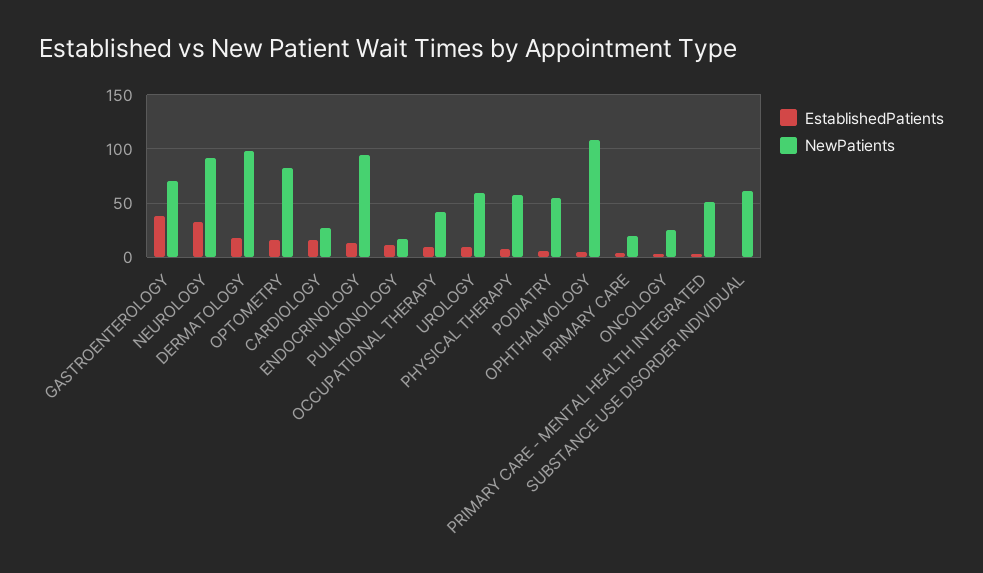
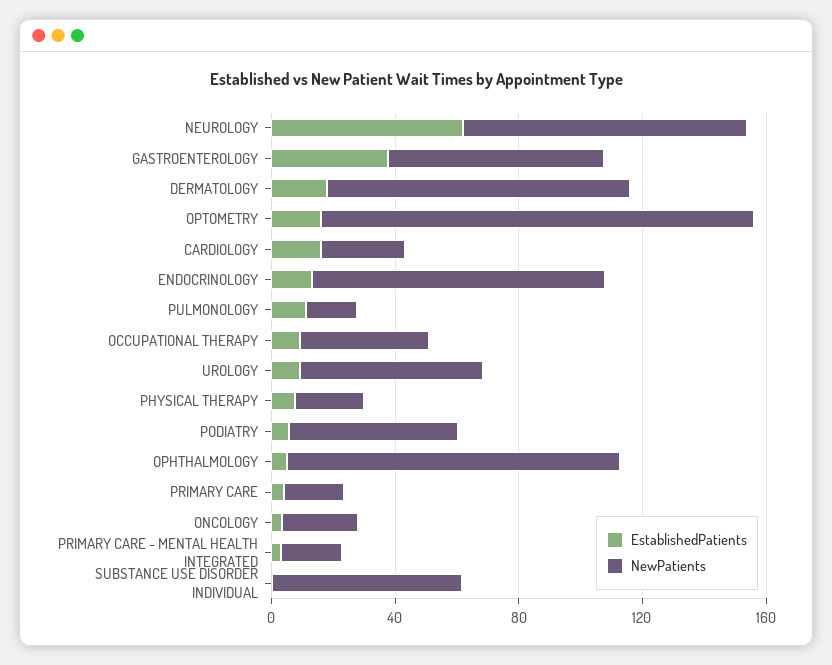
  {
    "EstablishedPatients": {
      "GASTROENTEROLOGY": 40,
-     "NEUROLOGY": 30,
+     "NEUROLOGY": 60,
      "DERMATOLOGY": 20,
      "OPTOMETRY": 20,
      "CARDIOLOGY": 20,
      "ENDOCRINOLOGY": 10,
      "PULMONOLOGY": 10,
      "OCCUPATIONAL THERAPY": 10,
      "UROLOGY": 10,
      "PHYSICAL THERAPY": 10,
      "PODIATRY": 10,
      "OPHTHALMOLOGY": 10,
      "PRIMARY CARE": 0,
      "ONCOLOGY": 0,
      "PRIMARY CARE - MENTAL HEALTH INTEGRATED": 0,
      "SUBSTANCE USE DISORDER INDIVIDUAL": 0
    },
    "NewPatients": {
      "GASTROENTEROLOGY": 70,
      "NEUROLOGY": 90,
      "DERMATOLOGY": 100,
-     "OPTOMETRY": 80,
+     "OPTOMETRY": 140,
      "CARDIOLOGY": 30,
      "ENDOCRINOLOGY": 90,
      "PULMONOLOGY": 20,
      "OCCUPATIONAL THERAPY": 40,
      "UROLOGY": 60,
-     "PHYSICAL THERAPY": 60,
+     "PHYSICAL THERAPY": 20,
      "PODIATRY": 50,
      "OPHTHALMOLOGY": 110,
      "PRIMARY CARE": 20,
      "ONCOLOGY": 20,
-     "PRIMARY CARE - MENTAL HEALTH INTEGRATED": 50,
+     "PRIMARY CARE - MENTAL HEALTH INTEGRATED": 20,
      "SUBSTANCE USE DISORDER INDIVIDUAL": 60
    }
  }

